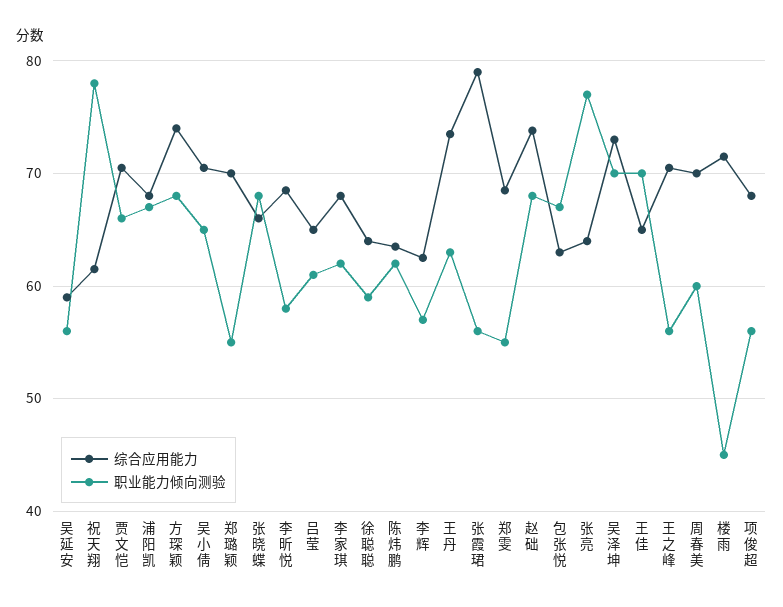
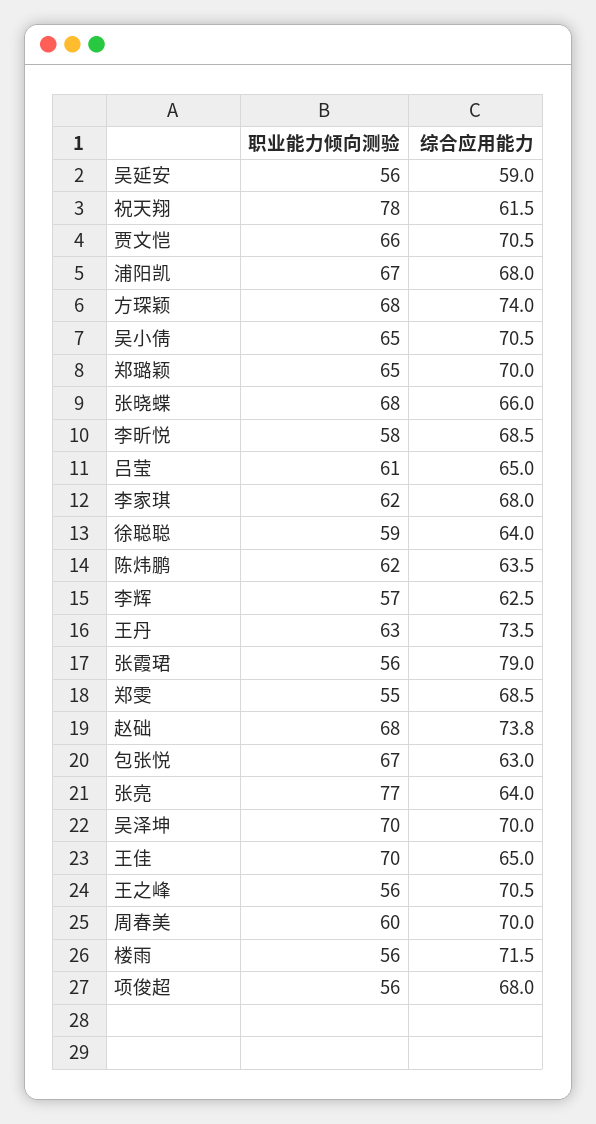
  {
    "综合应用能力": {
      "吴延安": 59,
      "祝天翔": 61.5,
      "贾文恺": 70.5,
      "浦阳凯": 68,
      "方琛颖": 74,
      "吴小倩": 70.5,
      "郑璐颖": 70,
      "张晓蝶": 66,
      "李昕悦": 68.5,
      "吕莹": 65,
      "李家琪": 68,
      "徐聪聪": 64,
      "陈炜鹏": 63.5,
      "李辉": 62.5,
      "王丹": 73.5,
      "张霞珺": 79,
      "郑雯": 68.5,
      "赵础": 73.8,
      "包张悦": 63,
      "张亮": 64,
-     "吴泽坤": 73,
+     "吴泽坤": 70,
      "王佳": 65,
      "王之峰": 70.5,
      "周春美": 70,
      "楼雨": 71.5,
      "项俊超": 68
    },
    "职业能力倾向测验": {
      "吴延安": 56,
      "祝天翔": 78,
      "贾文恺": 66,
      "浦阳凯": 67,
      "方琛颖": 68,
      "吴小倩": 65,
-     "郑璐颖": 55,
+     "郑璐颖": 65,
      "张晓蝶": 68,
      "李昕悦": 58,
      "吕莹": 61,
      "李家琪": 62,
      "徐聪聪": 59,
      "陈炜鹏": 62,
      "李辉": 57,
      "王丹": 63,
      "张霞珺": 56,
      "郑雯": 55,
      "赵础": 68,
      "包张悦": 67,
      "张亮": 77,
      "吴泽坤": 70,
      "王佳": 70,
      "王之峰": 56,
      "周春美": 60,
-     "楼雨": 45,
+     "楼雨": 56,
      "项俊超": 56
    }
  }

